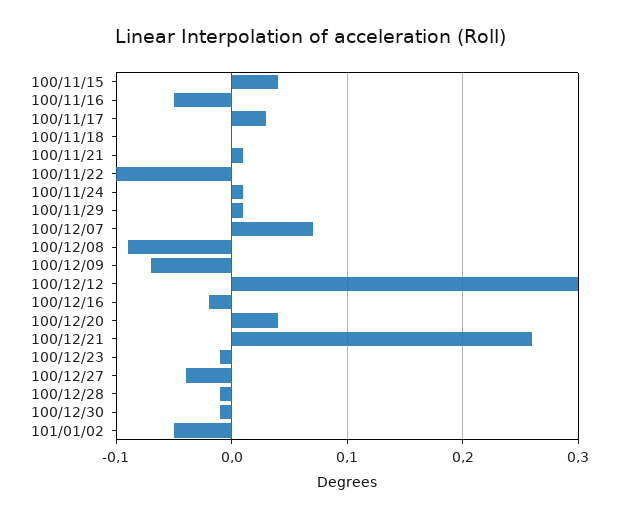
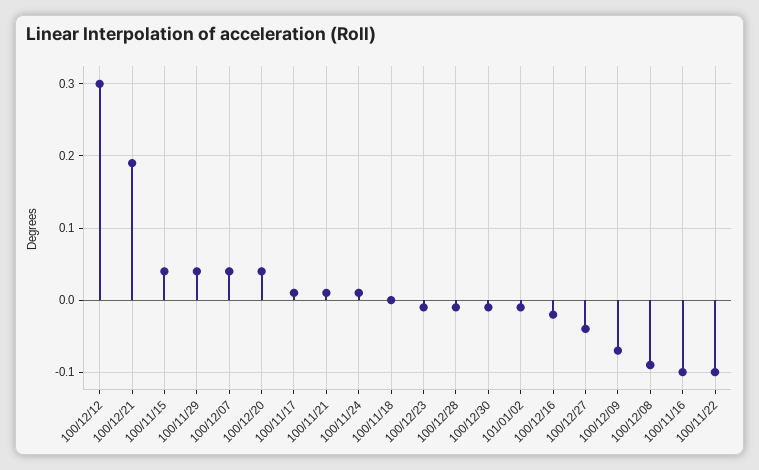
  {
    "100/11/15": 0.04,
-   "100/11/16": -0.05,
+   "100/11/16": -0.1,
-   "100/11/17": 0.03,
+   "100/11/17": 0.01,
    "100/11/18": 0,
    "100/11/21": 0.01,
    "100/11/22": -0.1,
    "100/11/24": 0.01,
-   "100/11/29": 0.01,
+   "100/11/29": 0.04,
-   "100/12/07": 0.07,
+   "100/12/07": 0.04,
    "100/12/08": -0.09,
    "100/12/09": -0.07,
    "100/12/12": 0.3,
    "100/12/16": -0.02,
    "100/12/20": 0.04,
-   "100/12/21": 0.26,
+   "100/12/21": 0.19,
    "100/12/23": -0.01,
    "100/12/27": -0.04,
    "100/12/28": -0.01,
    "100/12/30": -0.01,
-   "101/01/02": -0.05
+   "101/01/02": -0.01
  }

